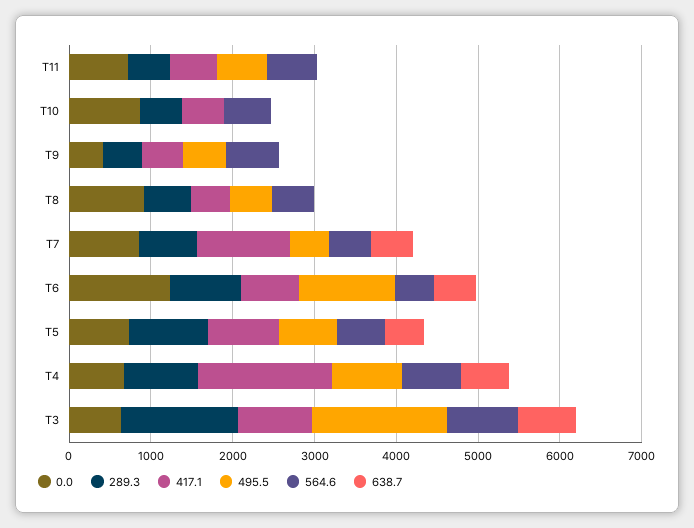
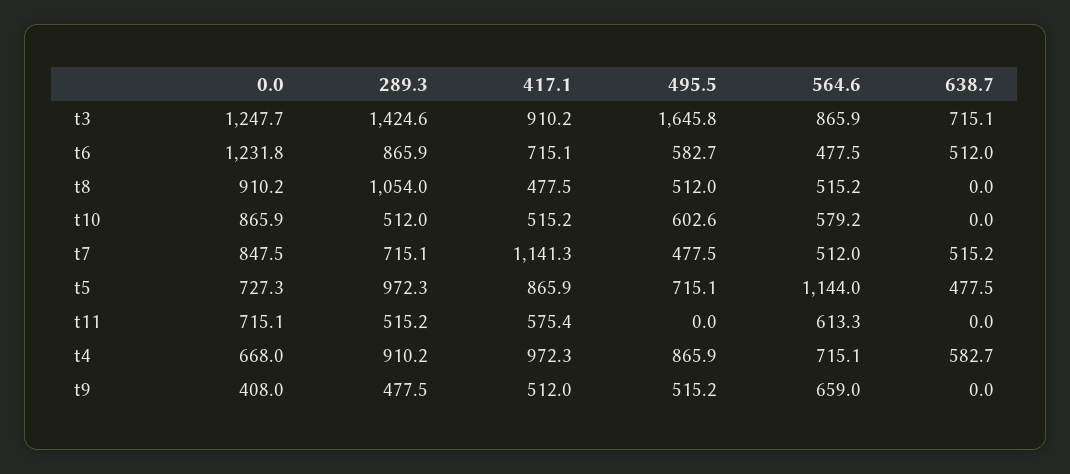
  {
    "0.0": {
      "T11": 715.1,
      "T10": 865.9,
      "T9": 408,
      "T8": 910.2,
      "T7": 847.5,
      "T6": 1231.8,
      "T5": 727.3,
      "T4": 668,
-     "T3": 600
+     "T3": 1247.7
    },
    "289.3": {
      "T11": 515.2,
      "T10": 512,
      "T9": 477.5,
-     "T8": 600,
+     "T8": 1054,
      "T7": 715.1,
      "T6": 865.9,
      "T5": 972.3,
      "T4": 910.2,
      "T3": 1424.6
    },
    "417.1": {
      "T11": 575.4,
      "T10": 515.2,
      "T9": 512,
      "T8": 477.5,
      "T7": 1141.3,
      "T6": 715.1,
      "T5": 865.9,
-     "T4": 1600,
+     "T4": 972.3,
      "T3": 910.2
    },
    "495.5": {
-     "T11": 600,
+     "T11": 0,
-     "T10": 0,
+     "T10": 602.6,
      "T9": 515.2,
      "T8": 512,
      "T7": 477.5,
-     "T6": 1200,
+     "T6": 582.7,
      "T5": 715.1,
      "T4": 865.9,
      "T3": 1645.8
    },
    "564.6": {
      "T11": 613.3,
      "T10": 579.2,
      "T9": 659,
      "T8": 515.2,
      "T7": 512,
      "T6": 477.5,
-     "T5": 600,
+     "T5": 1144,
      "T4": 715.1,
      "T3": 865.9
    },
    "638.7": {
      "T11": 0,
      "T10": 0,
      "T9": 0,
      "T8": 0,
      "T7": 515.2,
      "T6": 512,
      "T5": 477.5,
      "T4": 582.7,
      "T3": 715.1
    }
  }

